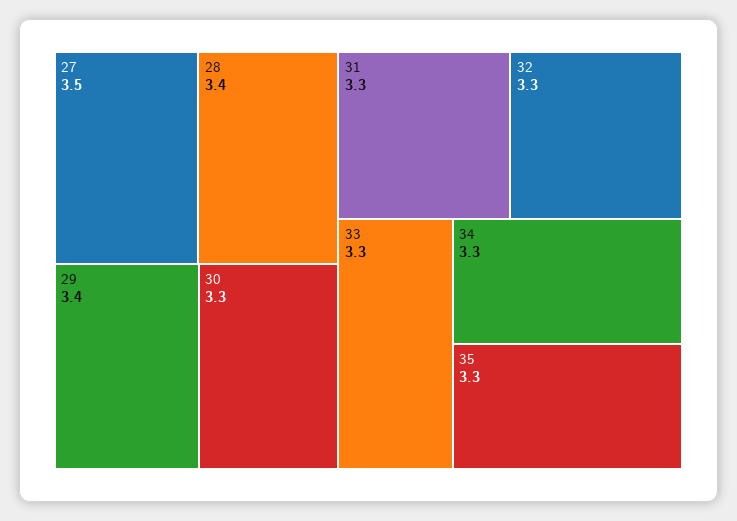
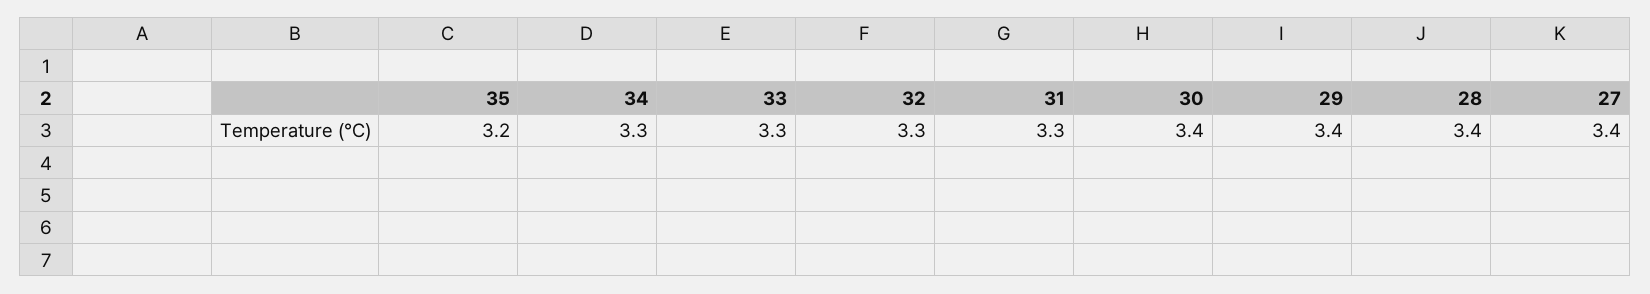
  {
-   "27": 3.5,
+   "27": 3.4,
    "28": 3.4,
    "29": 3.4,
-   "30": 3.3,
+   "30": 3.4,
    "31": 3.3,
    "32": 3.3,
    "33": 3.3,
    "34": 3.3,
-   "35": 3.3
+   "35": 3.2
  }

